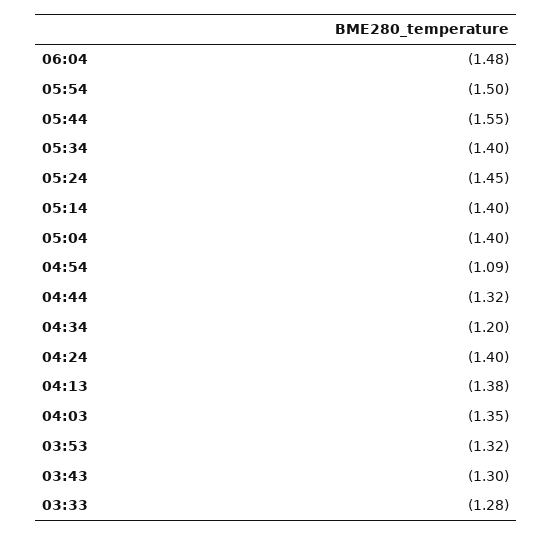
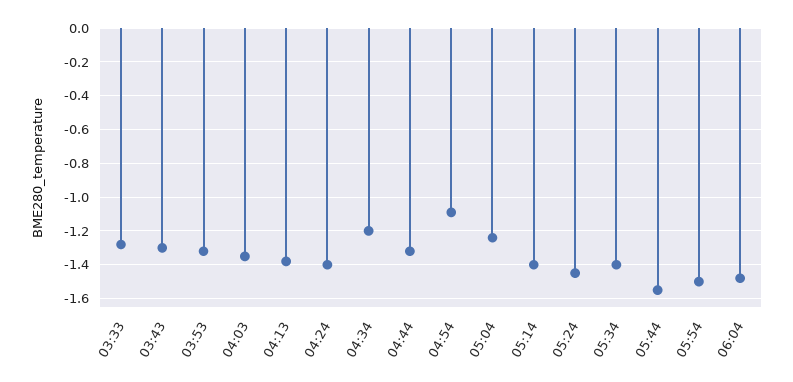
  {
    "06:04": -1.48,
    "05:54": -1.5,
    "05:44": -1.55,
    "05:34": -1.4,
    "05:24": -1.45,
    "05:14": -1.4,
-   "05:04": -1.4,
+   "05:04": -1.25,
    "04:54": -1.09,
    "04:44": -1.32,
    "04:34": -1.2,
    "04:24": -1.4,
    "04:13": -1.38,
    "04:03": -1.35,
    "03:53": -1.32,
    "03:43": -1.3,
    "03:33": -1.28
  }

